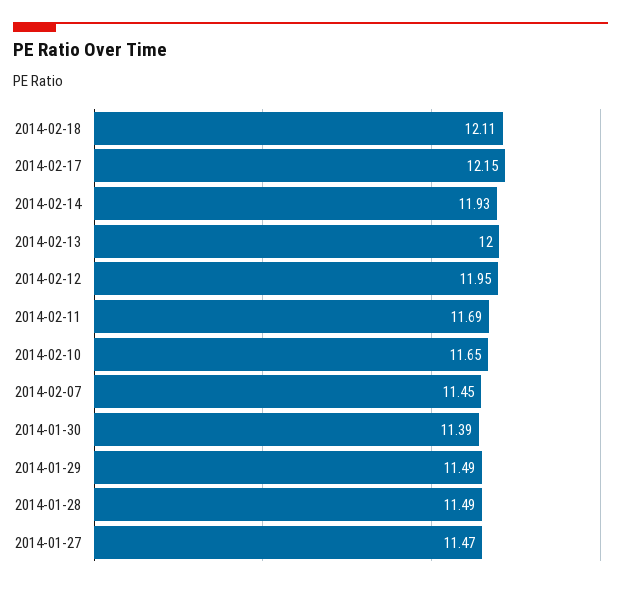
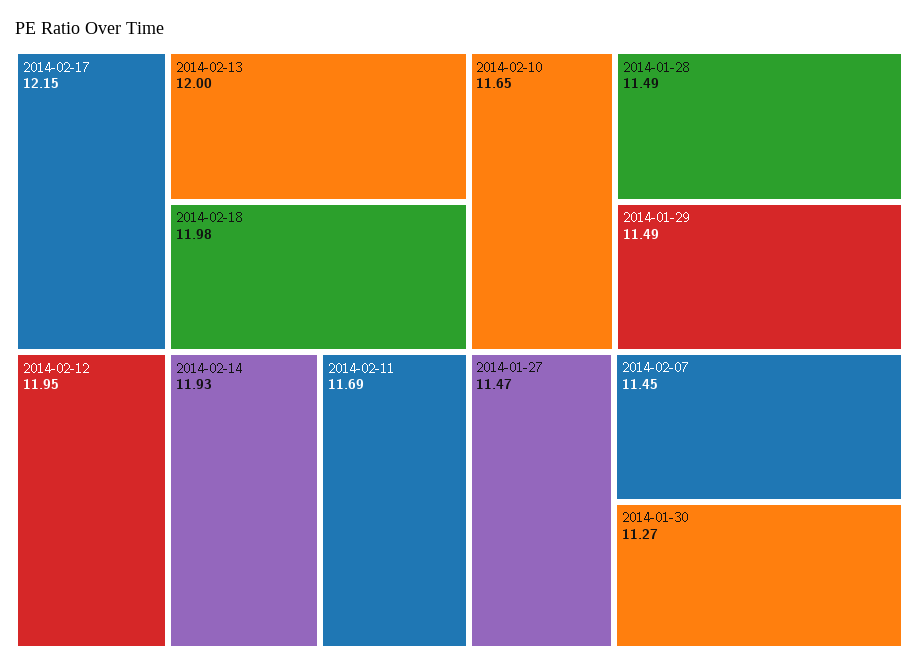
  {
-   "2014-02-18": 12.11,
+   "2014-02-18": 11.98,
    "2014-02-17": 12.15,
    "2014-02-14": 11.93,
    "2014-02-13": 12,
    "2014-02-12": 11.95,
    "2014-02-11": 11.69,
    "2014-02-10": 11.65,
    "2014-02-07": 11.45,
-   "2014-01-30": 11.39,
+   "2014-01-30": 11.27,
    "2014-01-29": 11.49,
    "2014-01-28": 11.49,
    "2014-01-27": 11.47
  }

